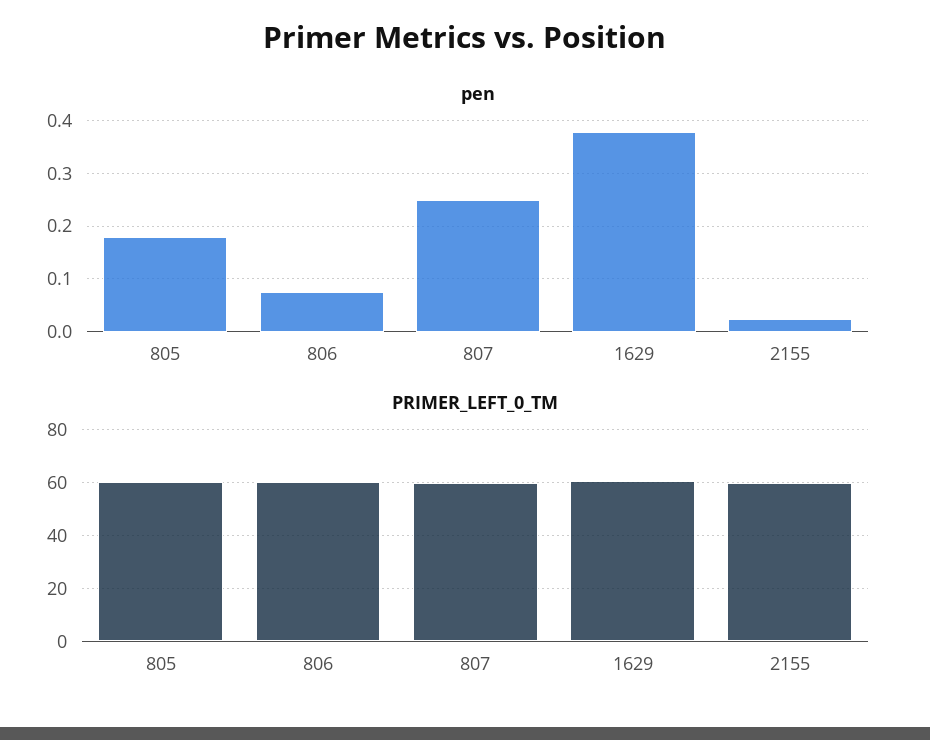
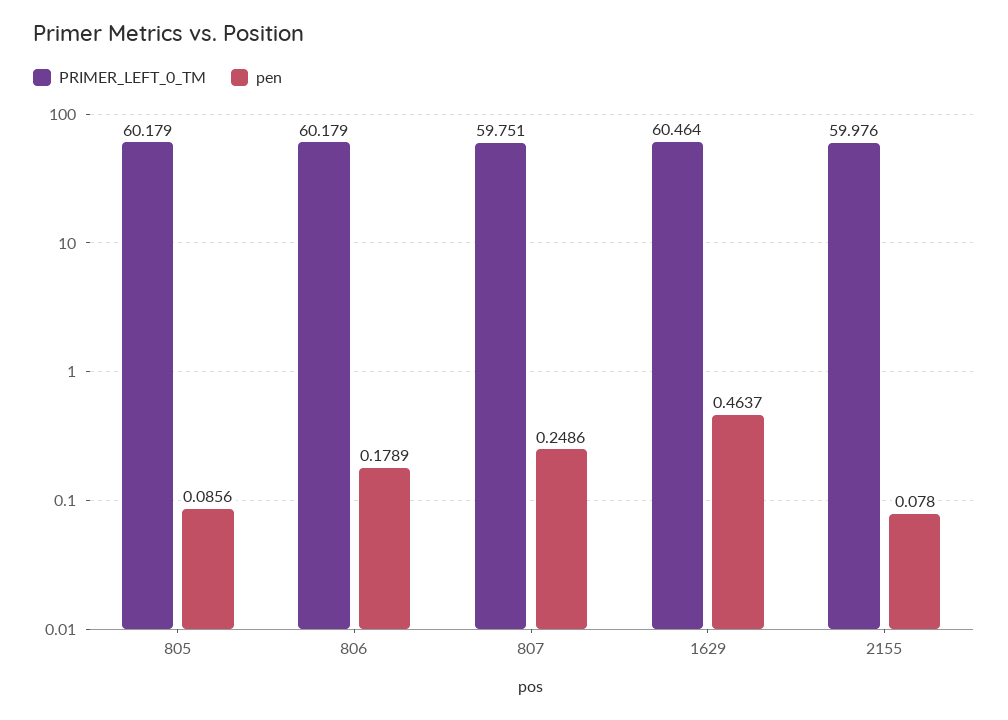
  {
    "pen": {
-     "805": 0.18,
+     "805": 0.0856,
-     "806": 0.08,
+     "806": 0.1789,
      "807": 0.2486,
-     "1629": 0.38,
+     "1629": 0.4637,
-     "2155": 0.02
+     "2155": 0.078
    },
    "PRIMER_LEFT_0_TM": {
      "805": 60.179,
      "806": 60.179,
      "807": 59.751,
      "1629": 60.464,
      "2155": 59.976
    }
  }

